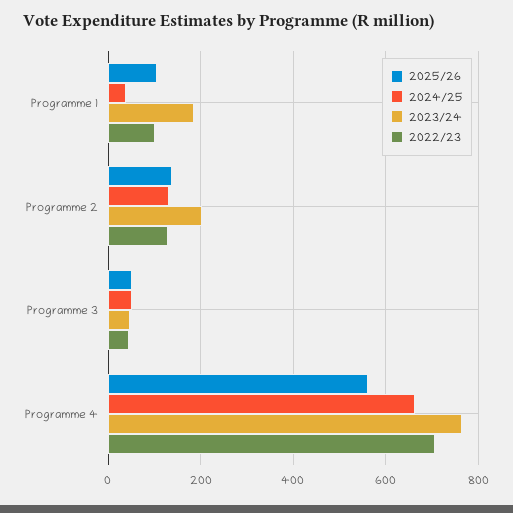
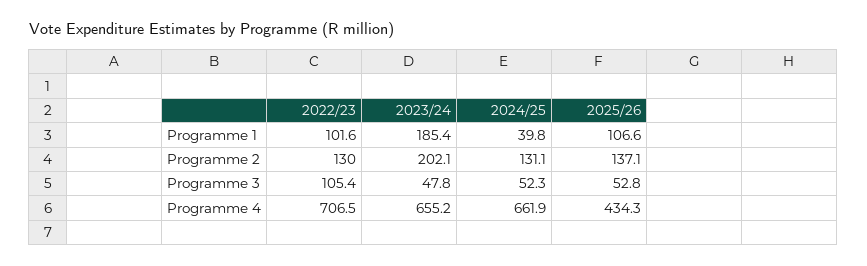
  {
    "2025/26": {
      "Programme 1": 106.6,
      "Programme 2": 137.1,
      "Programme 3": 52.8,
-     "Programme 4": 560
+     "Programme 4": 434.3
    },
    "2024/25": {
      "Programme 1": 39.8,
      "Programme 2": 131.1,
      "Programme 3": 52.3,
      "Programme 4": 661.9
    },
    "2023/24": {
      "Programme 1": 185.4,
      "Programme 2": 202.1,
      "Programme 3": 47.8,
-     "Programme 4": 760
+     "Programme 4": 655.2
    },
    "2022/23": {
      "Programme 1": 101.6,
      "Programme 2": 130,
-     "Programme 3": 40,
+     "Programme 3": 105.4,
      "Programme 4": 706.5
    }
  }

